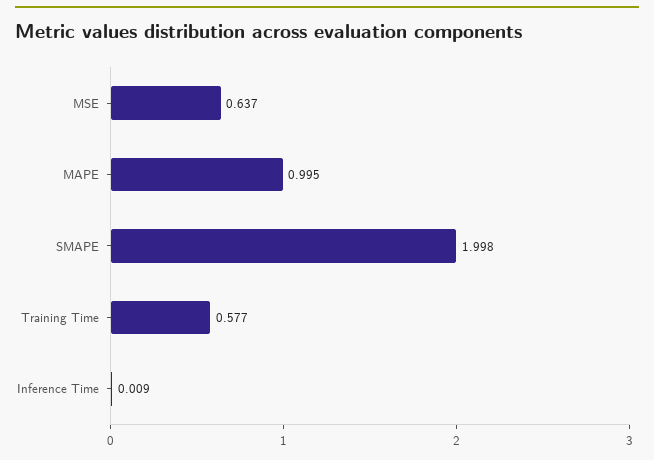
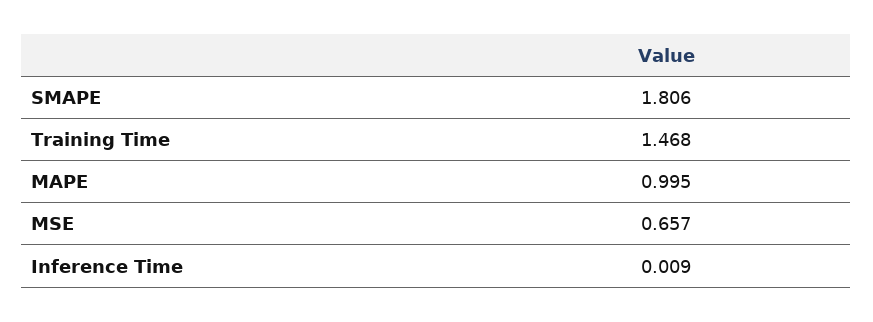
  {
-   "MSE": 0.637,
+   "MSE": 0.657,
    "MAPE": 0.995,
-   "SMAPE": 1.998,
+   "SMAPE": 1.806,
-   "Training Time": 0.577,
+   "Training Time": 1.468,
    "Inference Time": 0.009
  }

